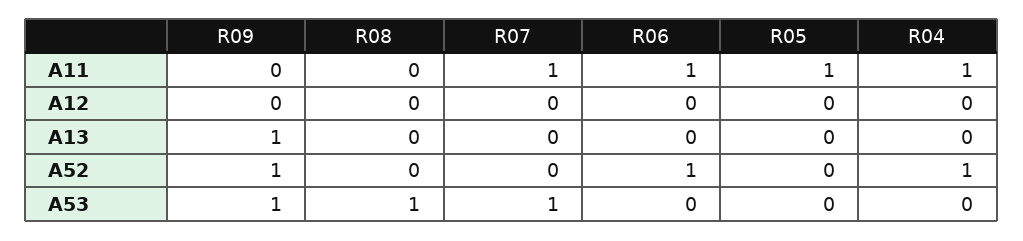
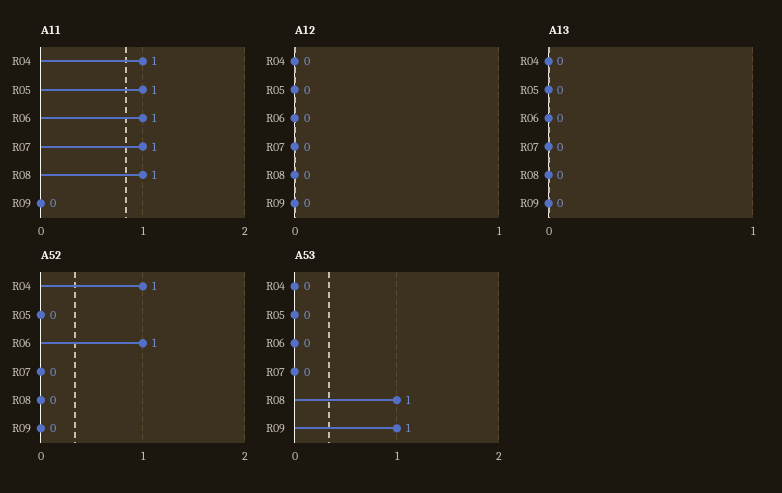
  {
    "A11": {
      "R09": 0,
-     "R08": 0,
+     "R08": 1,
      "R07": 1,
      "R06": 1,
      "R05": 1,
      "R04": 1
    },
    "A12": {
      "R09": 0,
      "R08": 0,
      "R07": 0,
      "R06": 0,
      "R05": 0,
      "R04": 0
    },
    "A13": {
-     "R09": 1,
+     "R09": 0,
      "R08": 0,
      "R07": 0,
      "R06": 0,
      "R05": 0,
      "R04": 0
    },
    "A52": {
-     "R09": 1,
+     "R09": 0,
      "R08": 0,
      "R07": 0,
      "R06": 1,
      "R05": 0,
      "R04": 1
    },
    "A53": {
      "R09": 1,
      "R08": 1,
-     "R07": 1,
+     "R07": 0,
      "R06": 0,
      "R05": 0,
      "R04": 0
    }
  }

